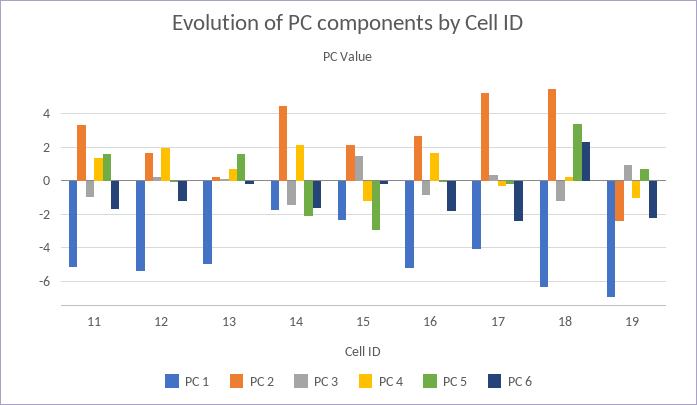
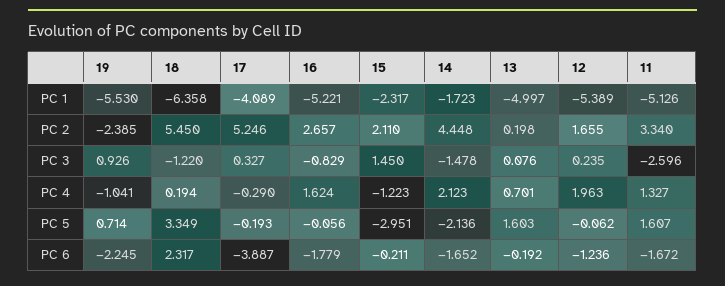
  {
    "PC 1": {
      "11": -5.126,
      "12": -5.389,
      "13": -4.997,
      "14": -1.723,
      "15": -2.317,
      "16": -5.221,
      "17": -4.089,
      "18": -6.358,
-     "19": -7
+     "19": -5.53
    },
    "PC 2": {
      "11": 3.34,
      "12": 1.655,
      "13": 0.198,
      "14": 4.448,
      "15": 2.11,
      "16": 2.657,
      "17": 5.246,
      "18": 5.45,
      "19": -2.385
    },
    "PC 3": {
-     "11": -1,
+     "11": -2.596,
      "12": 0.235,
      "13": 0.076,
      "14": -1.478,
      "15": 1.45,
      "16": -0.829,
      "17": 0.327,
      "18": -1.22,
      "19": 0.926
    },
    "PC 4": {
      "11": 1.327,
      "12": 1.963,
      "13": 0.701,
      "14": 2.123,
      "15": -1.223,
      "16": 1.624,
      "17": -0.29,
      "18": 0.194,
      "19": -1.041
    },
    "PC 5": {
      "11": 1.607,
      "12": -0.062,
      "13": 1.603,
      "14": -2.136,
      "15": -2.951,
      "16": -0.056,
      "17": -0.193,
      "18": 3.349,
      "19": 0.714
    },
    "PC 6": {
      "11": -1.672,
      "12": -1.236,
      "13": -0.192,
      "14": -1.652,
      "15": -0.211,
      "16": -1.779,
-     "17": -2.5,
+     "17": -3.887,
      "18": 2.317,
      "19": -2.245
    }
  }

